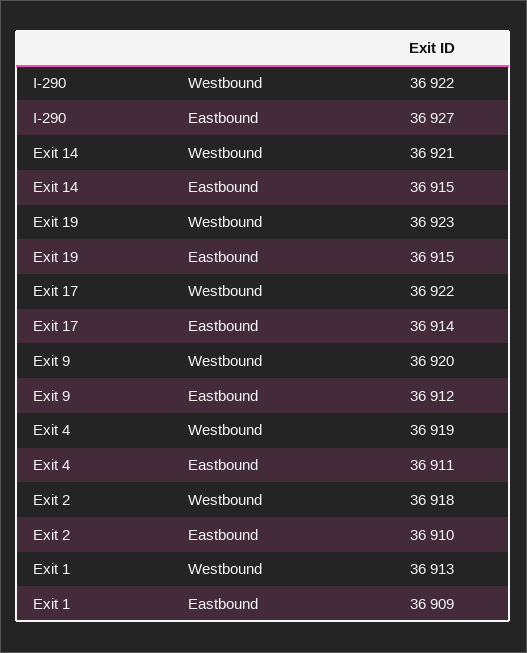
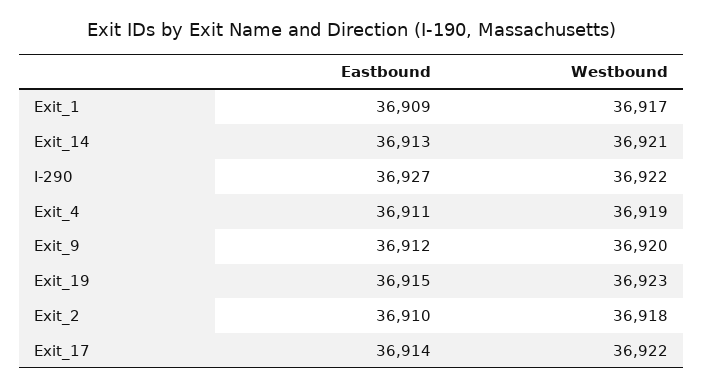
  {
    "I-290": {
      "Westbound": 36922,
      "Eastbound": 36927
    },
    "Exit 14": {
      "Westbound": 36921,
-     "Eastbound": 36915
+     "Eastbound": 36913
    },
    "Exit 19": {
      "Westbound": 36923,
      "Eastbound": 36915
    },
    "Exit 17": {
      "Westbound": 36922,
      "Eastbound": 36914
    },
    "Exit 9": {
      "Westbound": 36920,
      "Eastbound": 36912
    },
    "Exit 4": {
      "Westbound": 36919,
      "Eastbound": 36911
    },
    "Exit 2": {
      "Westbound": 36918,
      "Eastbound": 36910
    },
    "Exit 1": {
-     "Westbound": 36913,
+     "Westbound": 36917,
      "Eastbound": 36909
    }
  }

